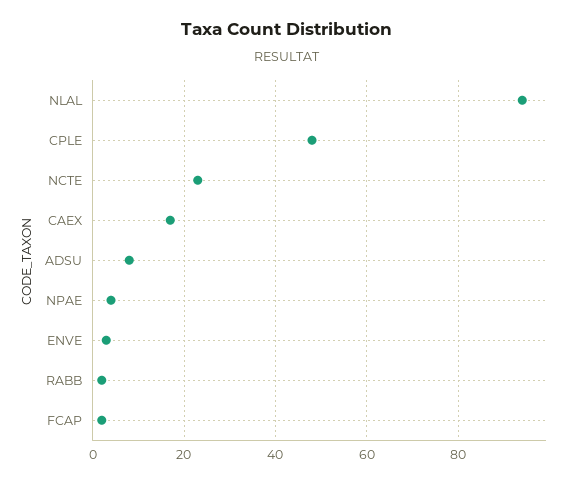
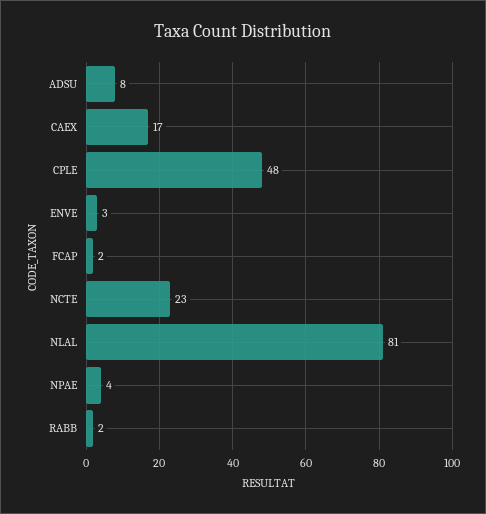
  {
-   "NLAL": 95,
+   "NLAL": 81,
    "CPLE": 48,
    "NCTE": 23,
    "CAEX": 17,
    "ADSU": 8,
    "NPAE": 4,
    "ENVE": 3,
    "RABB": 2,
    "FCAP": 2
  }

